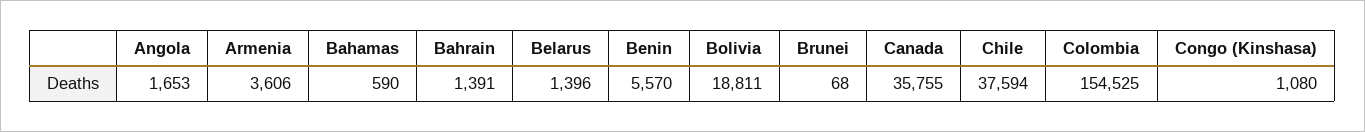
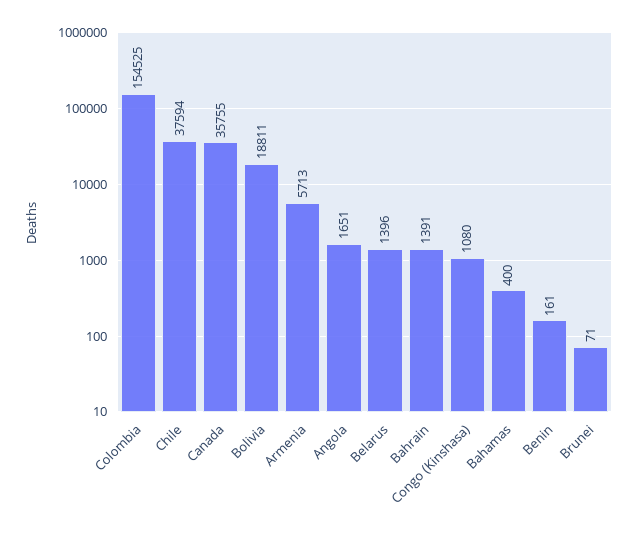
  {
-   "Angola": 1653,
+   "Angola": 1651,
-   "Armenia": 3606,
+   "Armenia": 5713,
-   "Bahamas": 590,
+   "Bahamas": 400,
    "Bahrain": 1391,
    "Belarus": 1396,
-   "Benin": 5570,
+   "Benin": 161,
    "Bolivia": 18811,
-   "Brunei": 68,
+   "Brunei": 71,
    "Canada": 35755,
    "Chile": 37594,
    "Colombia": 154525,
    "Congo (Kinshasa)": 1080
  }

